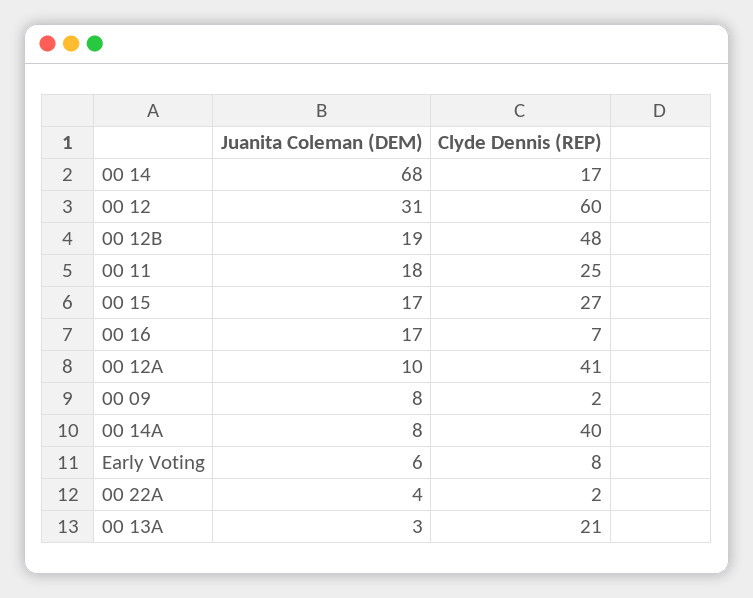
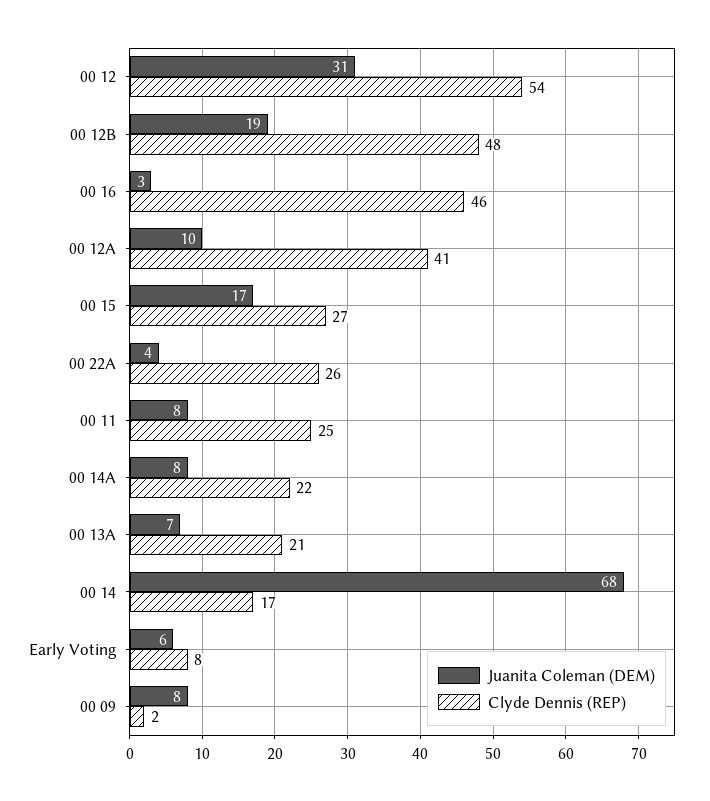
  {
    "Juanita Coleman (DEM)": {
      "00 14": 68,
      "00 12": 31,
      "00 12B": 19,
-     "00 11": 18,
+     "00 11": 8,
      "00 15": 17,
-     "00 16": 17,
+     "00 16": 3,
      "00 12A": 10,
      "00 09": 8,
      "00 14A": 8,
      "Early Voting": 6,
      "00 22A": 4,
-     "00 13A": 3
+     "00 13A": 7
    },
    "Clyde Dennis (REP)": {
      "00 14": 17,
-     "00 12": 60,
+     "00 12": 54,
      "00 12B": 48,
      "00 11": 25,
      "00 15": 27,
-     "00 16": 7,
+     "00 16": 46,
      "00 12A": 41,
      "00 09": 2,
-     "00 14A": 40,
+     "00 14A": 22,
      "Early Voting": 8,
-     "00 22A": 2,
+     "00 22A": 26,
      "00 13A": 21
    }
  }

